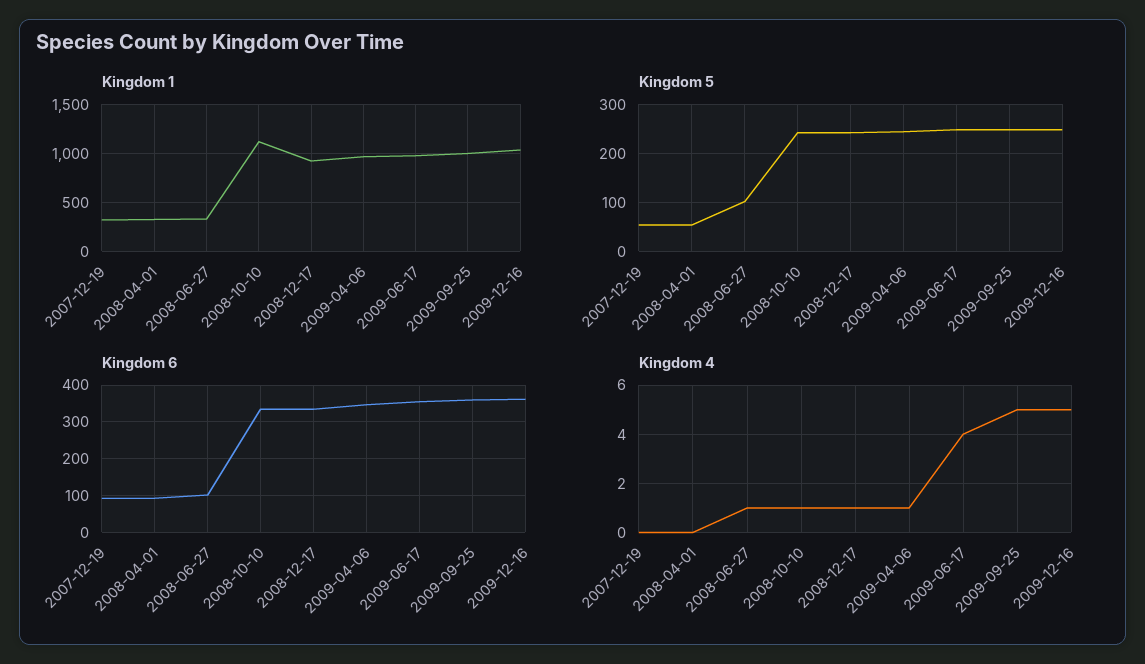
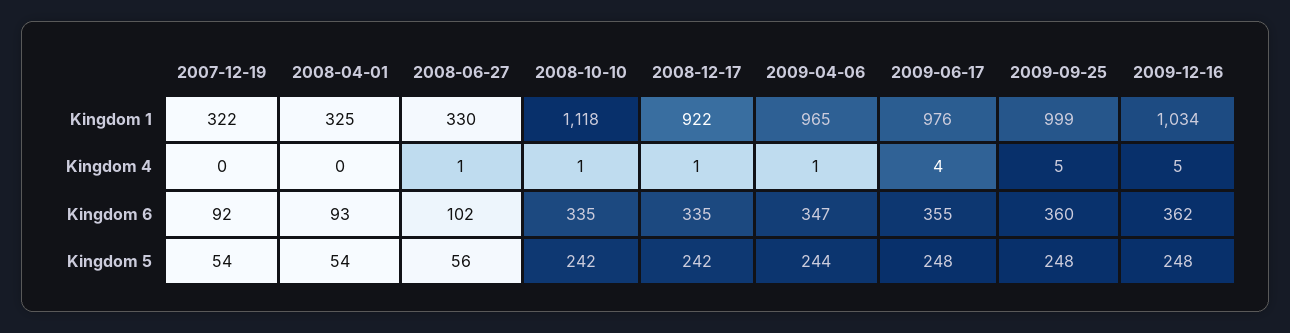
  {
    "Kingdom 1": {
      "2007-12-19": 322,
      "2008-04-01": 325,
      "2008-06-27": 330,
      "2008-10-10": 1118,
      "2008-12-17": 922,
      "2009-04-06": 965,
      "2009-06-17": 976,
      "2009-09-25": 999,
      "2009-12-16": 1034
    },
    "Kingdom 5": {
      "2007-12-19": 54,
      "2008-04-01": 54,
-     "2008-06-27": 100,
+     "2008-06-27": 56,
      "2008-10-10": 242,
      "2008-12-17": 242,
      "2009-04-06": 244,
      "2009-06-17": 248,
      "2009-09-25": 248,
      "2009-12-16": 248
    },
    "Kingdom 6": {
      "2007-12-19": 92,
      "2008-04-01": 93,
      "2008-06-27": 102,
      "2008-10-10": 335,
      "2008-12-17": 335,
      "2009-04-06": 347,
      "2009-06-17": 355,
      "2009-09-25": 360,
      "2009-12-16": 362
    },
    "Kingdom 4": {
      "2007-12-19": 0,
      "2008-04-01": 0,
      "2008-06-27": 1,
      "2008-10-10": 1,
      "2008-12-17": 1,
      "2009-04-06": 1,
      "2009-06-17": 4,
      "2009-09-25": 5,
      "2009-12-16": 5
    }
  }

